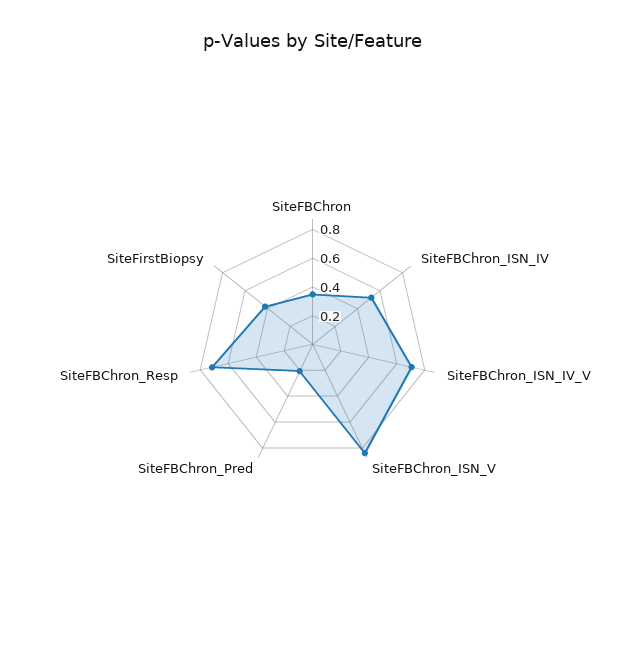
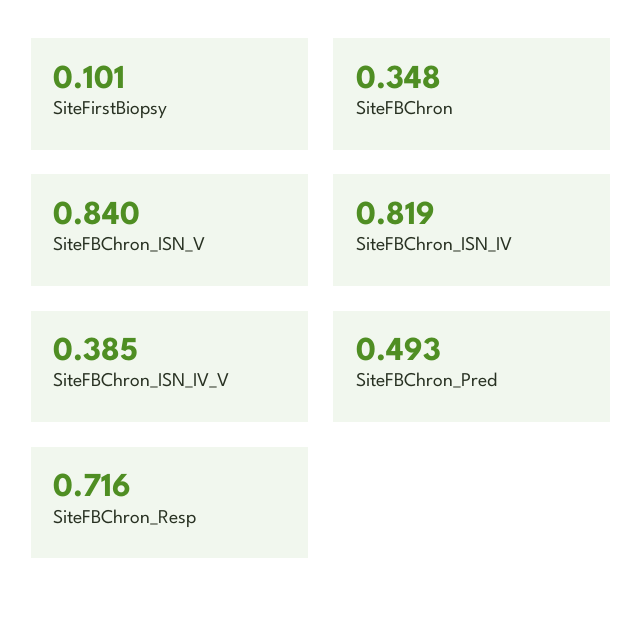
  {
    "SiteFBChron": 0.348,
-   "SiteFBChron_ISN_IV": 0.5,
+   "SiteFBChron_ISN_IV": 0.819,
-   "SiteFBChron_ISN_IV_V": 0.7,
+   "SiteFBChron_ISN_IV_V": 0.385,
    "SiteFBChron_ISN_V": 0.84,
-   "SiteFBChron_Pred": 0.2,
+   "SiteFBChron_Pred": 0.493,
    "SiteFBChron_Resp": 0.716,
-   "SiteFirstBiopsy": 0.4
+   "SiteFirstBiopsy": 0.101
  }

